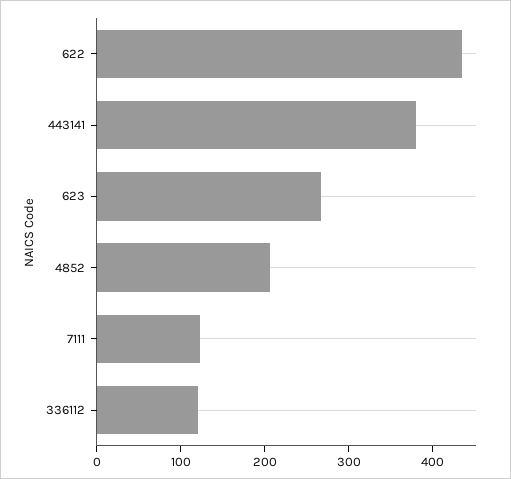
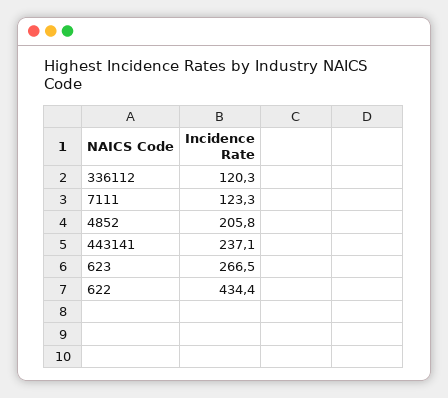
  {
    "622": 434.4,
-   "443141": 380,
+   "443141": 237.1,
    "623": 266.5,
    "4852": 205.8,
    "7111": 123.3,
    "336112": 120.3
  }

